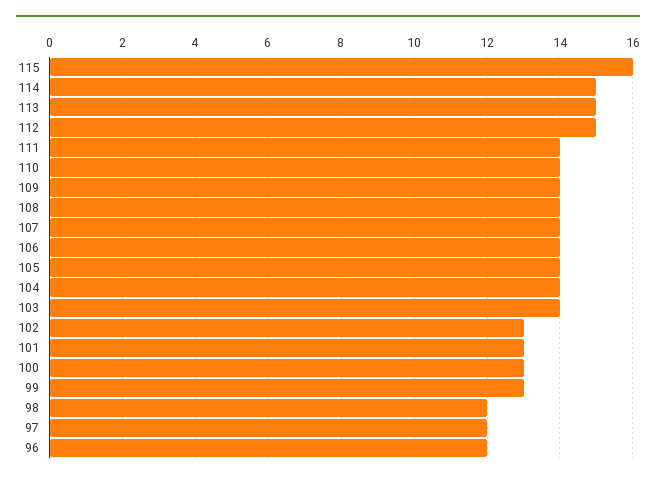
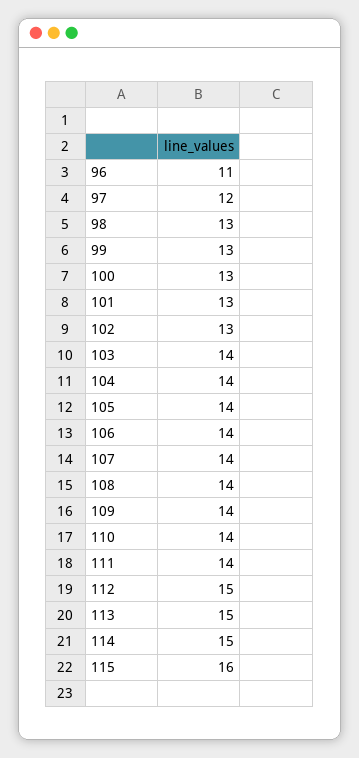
  {
    "115": 16,
    "114": 15,
    "113": 15,
    "112": 15,
    "111": 14,
    "110": 14,
    "109": 14,
    "108": 14,
    "107": 14,
    "106": 14,
    "105": 14,
    "104": 14,
    "103": 14,
    "102": 13,
    "101": 13,
    "100": 13,
    "99": 13,
-   "98": 12,
+   "98": 13,
    "97": 12,
-   "96": 12
+   "96": 11
  }

